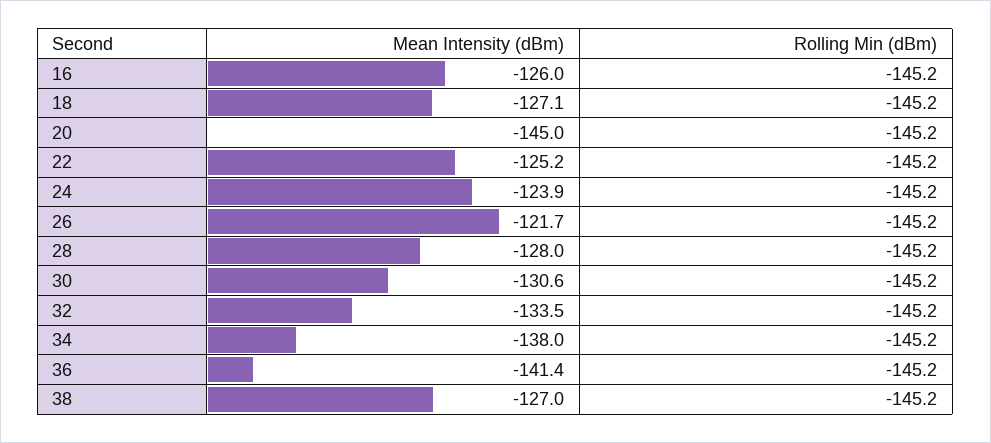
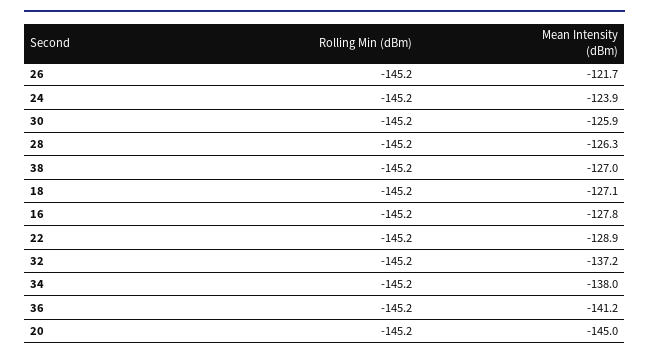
  {
    "Mean Intensity (dBm)": {
-     "16": -126,
+     "16": -127.8,
      "18": -127.1,
      "20": -145,
-     "22": -125.2,
+     "22": -128.9,
      "24": -123.9,
      "26": -121.7,
-     "28": -128,
+     "28": -126.3,
-     "30": -130.6,
+     "30": -125.9,
-     "32": -133.5,
+     "32": -137.2,
      "34": -138,
-     "36": -141.4,
+     "36": -141.2,
      "38": -127
    },
    "Rolling Min (dBm)": {
      "16": -145.2,
      "18": -145.2,
      "20": -145.2,
      "22": -145.2,
      "24": -145.2,
      "26": -145.2,
      "28": -145.2,
      "30": -145.2,
      "32": -145.2,
      "34": -145.2,
      "36": -145.2,
      "38": -145.2
    }
  }

